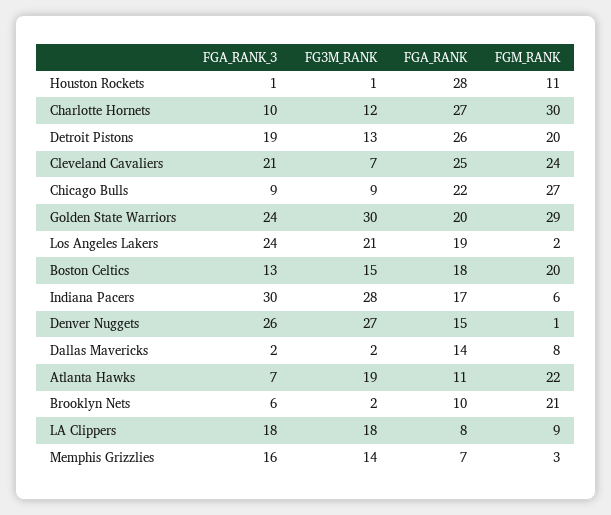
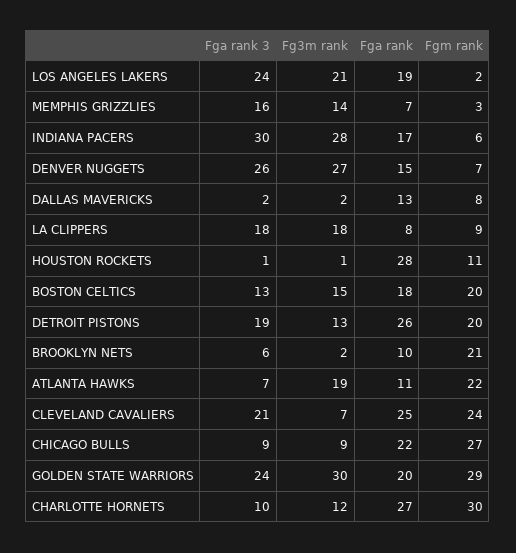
  {
    "FGA_RANK_3": {
      "Houston Rockets": 1,
      "Charlotte Hornets": 10,
      "Detroit Pistons": 19,
      "Cleveland Cavaliers": 21,
      "Chicago Bulls": 9,
      "Golden State Warriors": 24,
      "Los Angeles Lakers": 24,
      "Boston Celtics": 13,
      "Indiana Pacers": 30,
      "Denver Nuggets": 26,
      "Dallas Mavericks": 2,
      "Atlanta Hawks": 7,
      "Brooklyn Nets": 6,
      "LA Clippers": 18,
      "Memphis Grizzlies": 16
    },
    "FG3M_RANK": {
      "Houston Rockets": 1,
      "Charlotte Hornets": 12,
      "Detroit Pistons": 13,
      "Cleveland Cavaliers": 7,
      "Chicago Bulls": 9,
      "Golden State Warriors": 30,
      "Los Angeles Lakers": 21,
      "Boston Celtics": 15,
      "Indiana Pacers": 28,
      "Denver Nuggets": 27,
      "Dallas Mavericks": 2,
      "Atlanta Hawks": 19,
      "Brooklyn Nets": 2,
      "LA Clippers": 18,
      "Memphis Grizzlies": 14
    },
    "FGA_RANK": {
      "Houston Rockets": 28,
      "Charlotte Hornets": 27,
      "Detroit Pistons": 26,
      "Cleveland Cavaliers": 25,
      "Chicago Bulls": 22,
      "Golden State Warriors": 20,
      "Los Angeles Lakers": 19,
      "Boston Celtics": 18,
      "Indiana Pacers": 17,
      "Denver Nuggets": 15,
-     "Dallas Mavericks": 14,
+     "Dallas Mavericks": 13,
      "Atlanta Hawks": 11,
      "Brooklyn Nets": 10,
      "LA Clippers": 8,
      "Memphis Grizzlies": 7
    },
    "FGM_RANK": {
      "Houston Rockets": 11,
      "Charlotte Hornets": 30,
      "Detroit Pistons": 20,
      "Cleveland Cavaliers": 24,
      "Chicago Bulls": 27,
      "Golden State Warriors": 29,
      "Los Angeles Lakers": 2,
      "Boston Celtics": 20,
      "Indiana Pacers": 6,
-     "Denver Nuggets": 1,
+     "Denver Nuggets": 7,
      "Dallas Mavericks": 8,
      "Atlanta Hawks": 22,
      "Brooklyn Nets": 21,
      "LA Clippers": 9,
      "Memphis Grizzlies": 3
    }
  }

